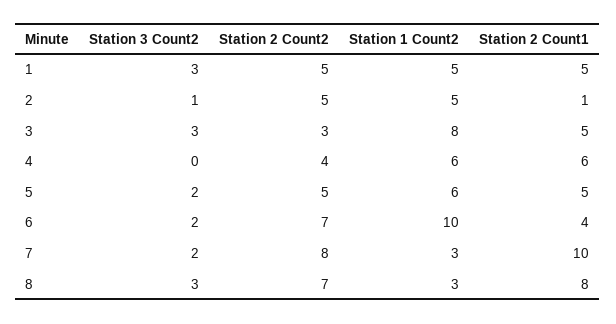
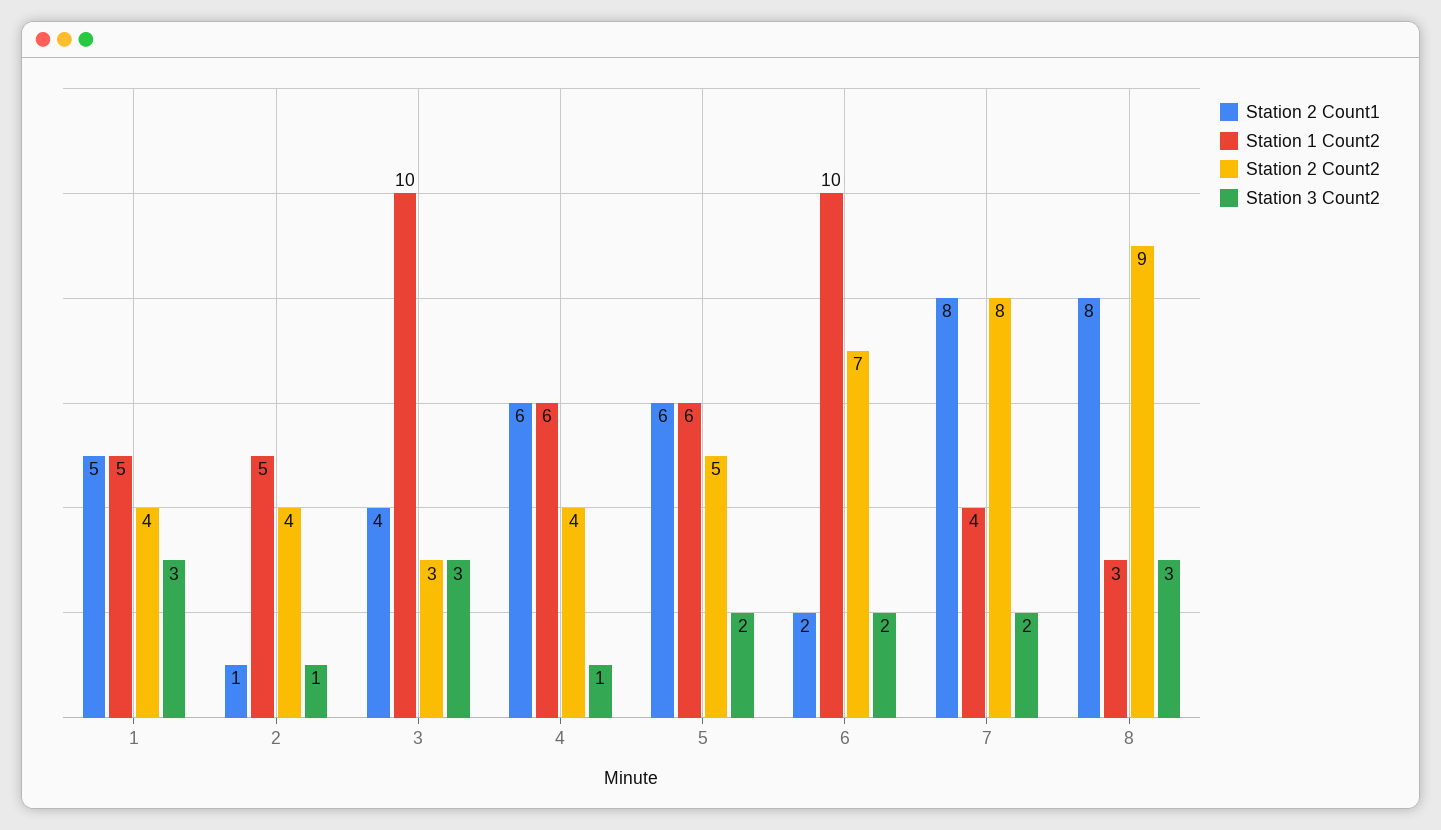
  {
    "Station 3 Count2": {
      "1": 3,
      "2": 1,
      "3": 3,
-     "4": 0,
+     "4": 1,
      "5": 2,
      "6": 2,
      "7": 2,
      "8": 3
    },
    "Station 2 Count2": {
-     "1": 5,
+     "1": 4,
-     "2": 5,
+     "2": 4,
      "3": 3,
      "4": 4,
      "5": 5,
      "6": 7,
      "7": 8,
-     "8": 7
+     "8": 9
    },
    "Station 1 Count2": {
      "1": 5,
      "2": 5,
-     "3": 8,
+     "3": 10,
      "4": 6,
      "5": 6,
      "6": 10,
-     "7": 3,
+     "7": 4,
      "8": 3
    },
    "Station 2 Count1": {
      "1": 5,
      "2": 1,
-     "3": 5,
+     "3": 4,
      "4": 6,
-     "5": 5,
+     "5": 6,
-     "6": 4,
+     "6": 2,
-     "7": 10,
+     "7": 8,
      "8": 8
    }
  }

